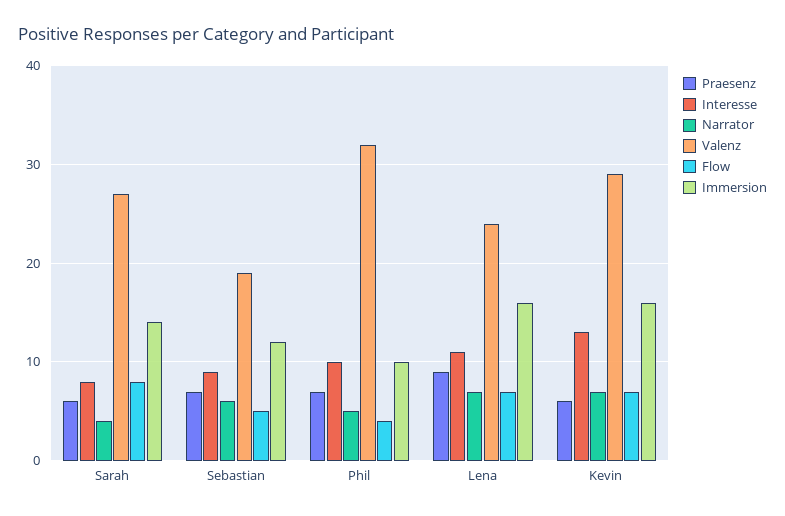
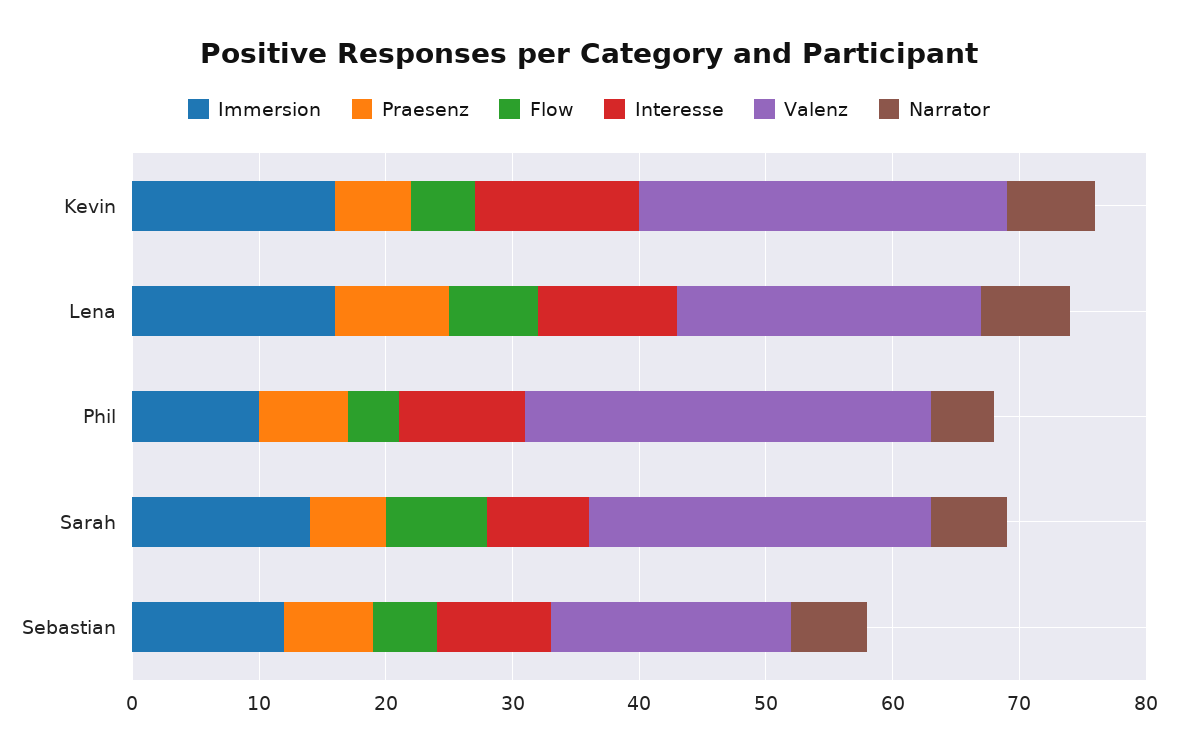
  {
    "Praesenz": {
      "Sarah": 6,
      "Sebastian": 7,
      "Phil": 7,
      "Lena": 9,
      "Kevin": 6
    },
    "Interesse": {
      "Sarah": 8,
      "Sebastian": 9,
      "Phil": 10,
      "Lena": 11,
      "Kevin": 13
    },
    "Narrator": {
-     "Sarah": 4,
+     "Sarah": 6,
      "Sebastian": 6,
      "Phil": 5,
      "Lena": 7,
      "Kevin": 7
    },
    "Valenz": {
      "Sarah": 27,
      "Sebastian": 19,
      "Phil": 32,
      "Lena": 24,
      "Kevin": 29
    },
    "Flow": {
      "Sarah": 8,
      "Sebastian": 5,
      "Phil": 4,
      "Lena": 7,
-     "Kevin": 7
+     "Kevin": 5
    },
    "Immersion": {
      "Sarah": 14,
      "Sebastian": 12,
      "Phil": 10,
      "Lena": 16,
      "Kevin": 16
    }
  }

